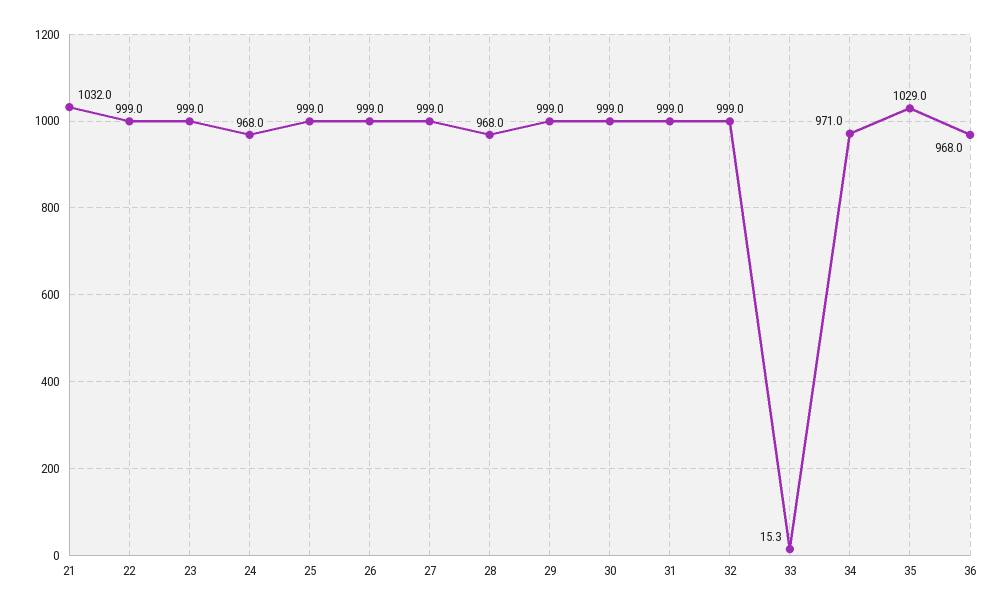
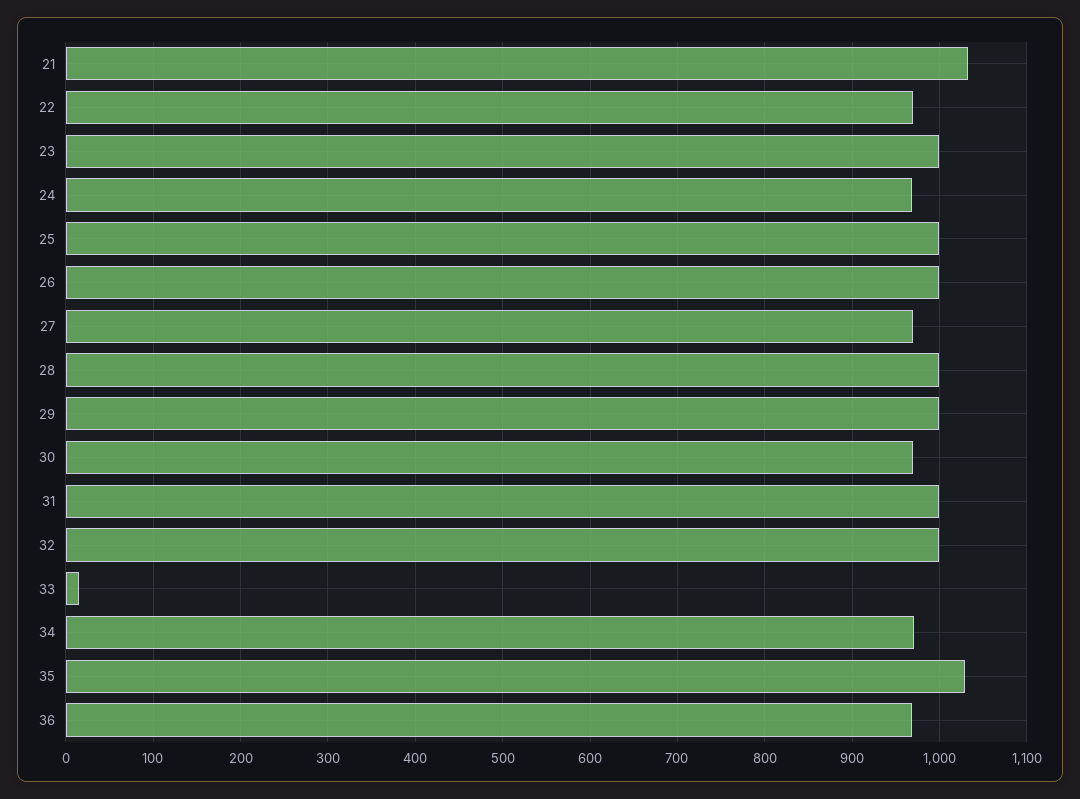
  {
    "21": 1032,
-   "22": 999,
+   "22": 970,
    "23": 999,
    "24": 968,
    "25": 999,
    "26": 999,
-   "27": 999,
+   "27": 970,
-   "28": 968,
+   "28": 1000,
    "29": 999,
-   "30": 999,
+   "30": 970,
    "31": 999,
    "32": 999,
    "33": 15.3,
    "34": 971,
    "35": 1029,
    "36": 968
  }

